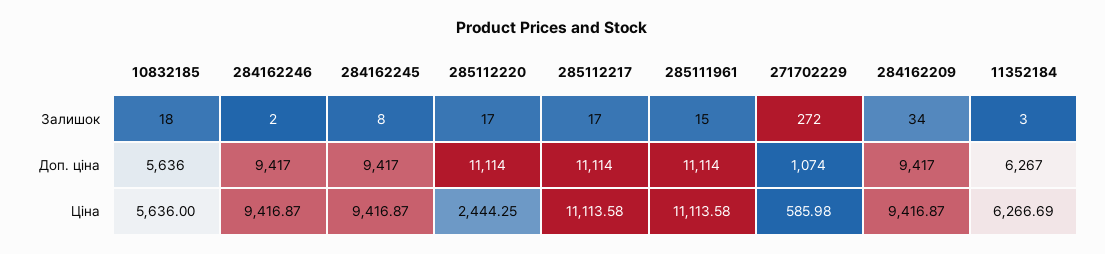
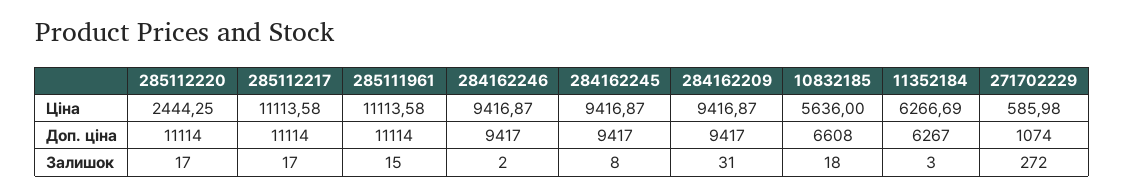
  {
    "10832185": {
      "Залишок": 18,
-     "Доп. ціна": 5636,
+     "Доп. ціна": 6608,
      "Ціна": 5636
    },
    "284162246": {
      "Залишок": 2,
      "Доп. ціна": 9417,
      "Ціна": 9416.87
    },
    "284162245": {
      "Залишок": 8,
      "Доп. ціна": 9417,
      "Ціна": 9416.87
    },
    "285112220": {
      "Залишок": 17,
      "Доп. ціна": 11114,
      "Ціна": 2444.25
    },
    "285112217": {
      "Залишок": 17,
      "Доп. ціна": 11114,
      "Ціна": 11113.58
    },
    "285111961": {
      "Залишок": 15,
      "Доп. ціна": 11114,
      "Ціна": 11113.58
    },
    "271702229": {
      "Залишок": 272,
      "Доп. ціна": 1074,
      "Ціна": 585.98
    },
    "284162209": {
-     "Залишок": 34,
+     "Залишок": 31,
      "Доп. ціна": 9417,
      "Ціна": 9416.87
    },
    "11352184": {
      "Залишок": 3,
      "Доп. ціна": 6267,
      "Ціна": 6266.69
    }
  }

